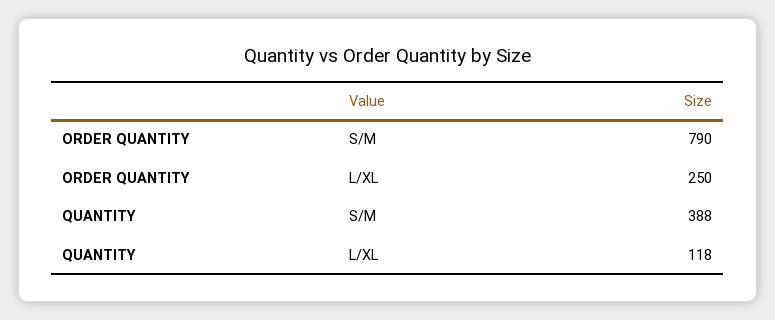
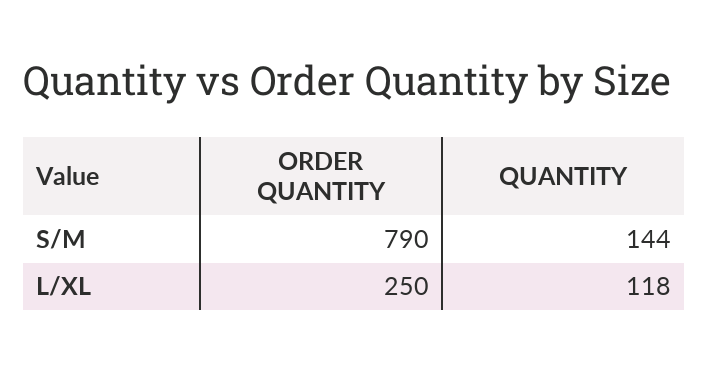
  {
    "ORDER QUANTITY": {
      "S/M": 790,
      "L/XL": 250
    },
    "QUANTITY": {
-     "S/M": 388,
+     "S/M": 144,
      "L/XL": 118
    }
  }

